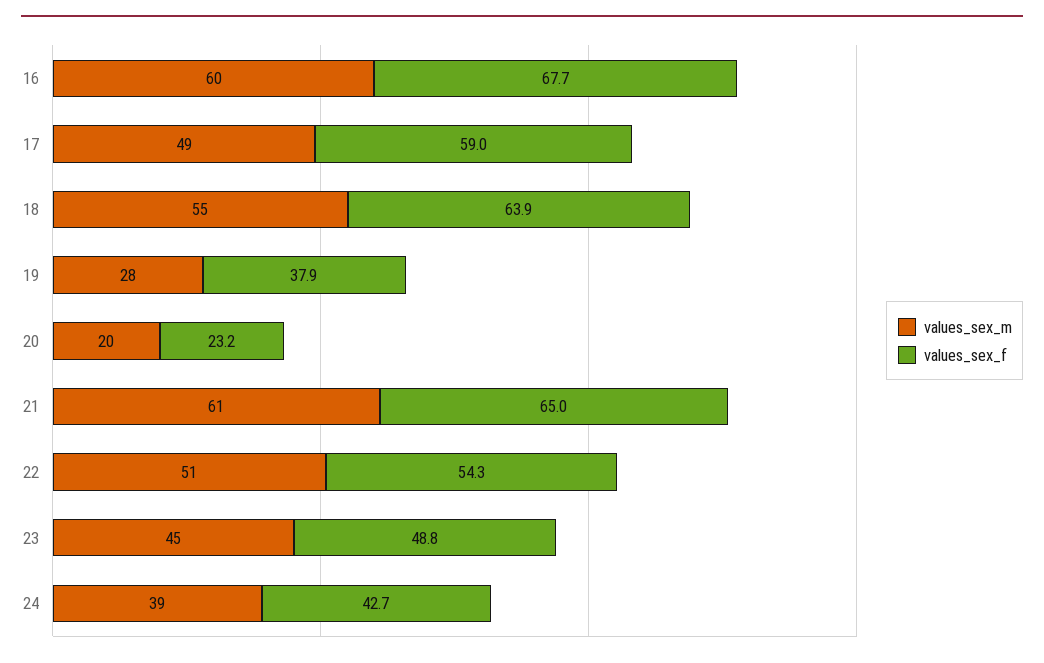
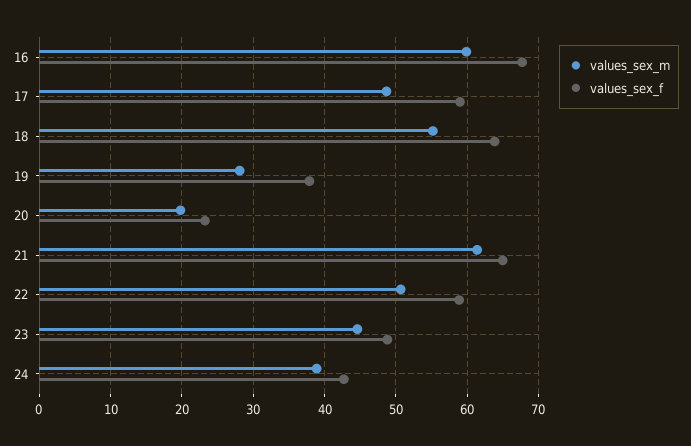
  {
    "values_sex_m": {
      "16": 60,
      "17": 49,
      "18": 55,
      "19": 28,
      "20": 20,
      "21": 61,
      "22": 51,
      "23": 45,
      "24": 39
    },
    "values_sex_f": {
      "16": 67.7,
      "17": 59,
      "18": 63.9,
      "19": 37.9,
      "20": 23.2,
      "21": 65,
-     "22": 54.3,
+     "22": 59,
      "23": 48.8,
      "24": 42.7
    }
  }

